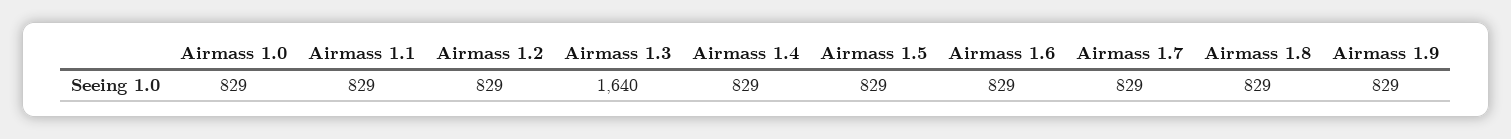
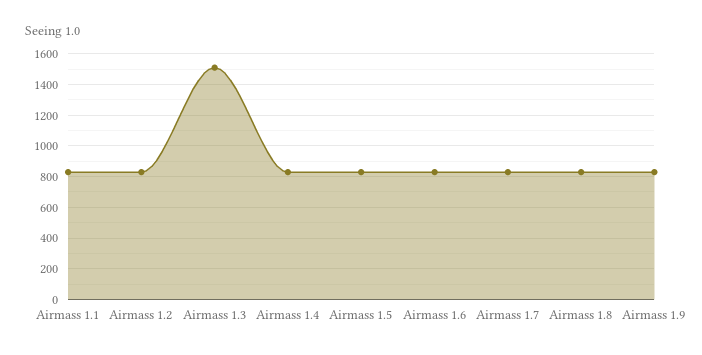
  {
-   "Airmass 1.0": 829,
    "Airmass 1.1": 829,
    "Airmass 1.2": 829,
-   "Airmass 1.3": 1640,
+   "Airmass 1.3": 1500,
    "Airmass 1.4": 829,
    "Airmass 1.5": 829,
    "Airmass 1.6": 829,
    "Airmass 1.7": 829,
    "Airmass 1.8": 829,
    "Airmass 1.9": 829
  }

